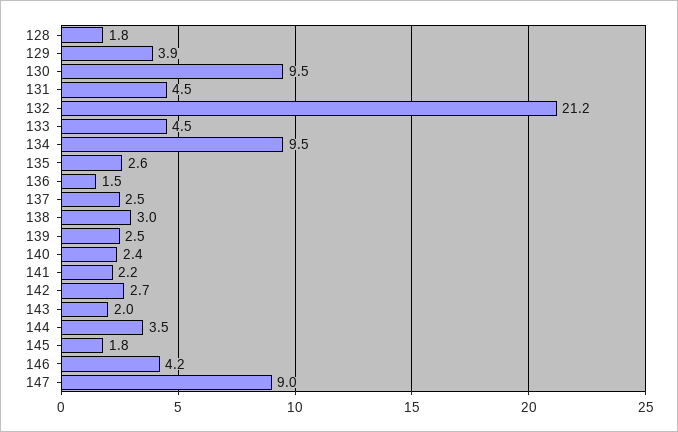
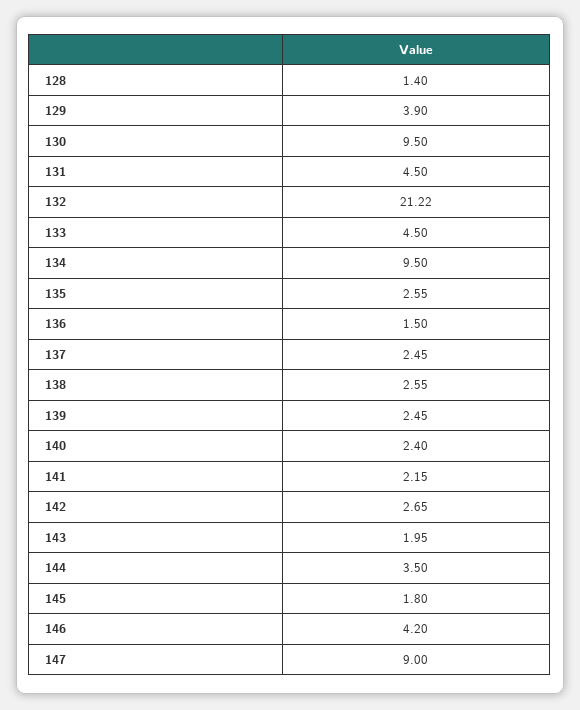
  {
-   "128": 1.8,
+   "128": 1.4,
    "129": 3.9,
    "130": 9.5,
    "131": 4.5,
    "132": 21.22,
    "133": 4.5,
    "134": 9.5,
    "135": 2.55,
    "136": 1.5,
    "137": 2.45,
-   "138": 3,
+   "138": 2.55,
    "139": 2.45,
    "140": 2.4,
    "141": 2.15,
    "142": 2.65,
    "143": 1.95,
    "144": 3.5,
    "145": 1.8,
    "146": 4.2,
    "147": 9
  }

